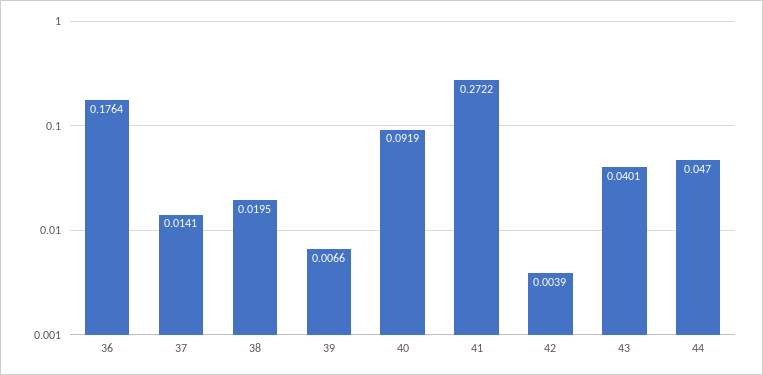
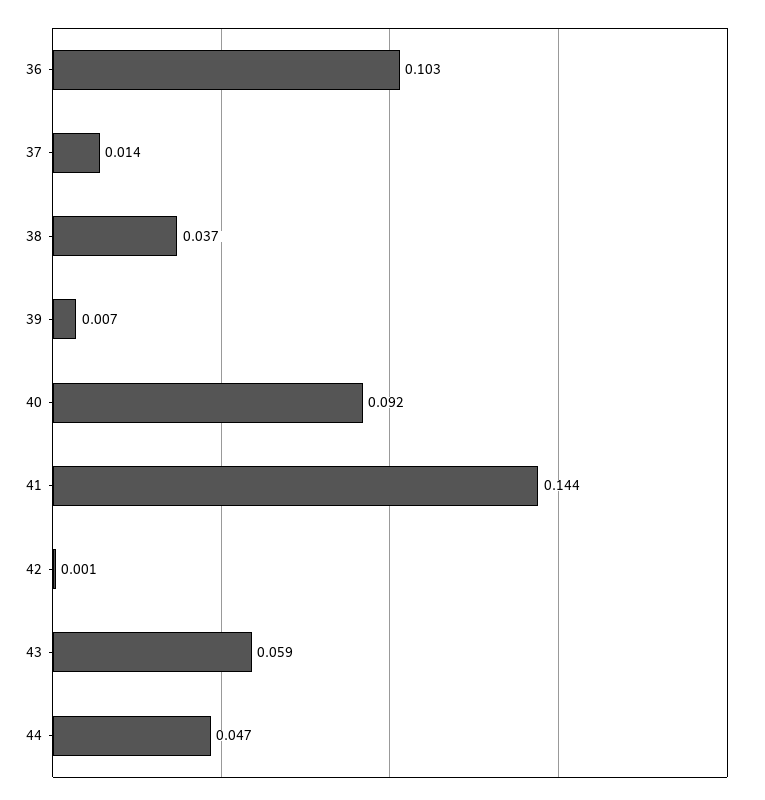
  {
-   "36": 0.1764,
+   "36": 0.103,
    "37": 0.0141,
-   "38": 0.0195,
+   "38": 0.037,
    "39": 0.0066,
    "40": 0.0919,
-   "41": 0.2722,
+   "41": 0.144,
-   "42": 0.0039,
+   "42": 0.001,
-   "43": 0.0401,
+   "43": 0.059,
    "44": 0.047
  }

